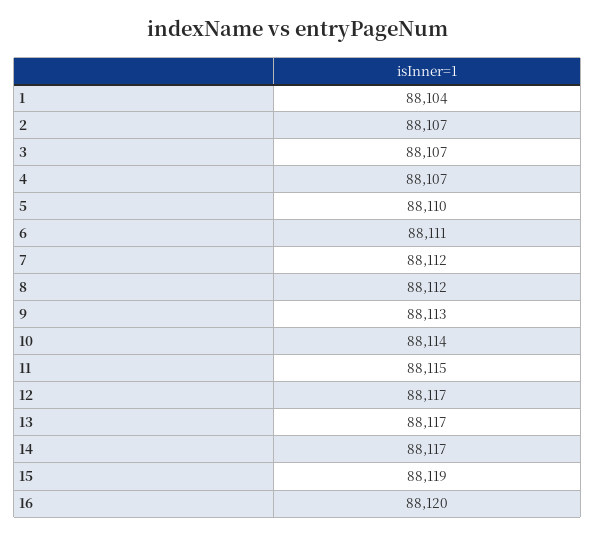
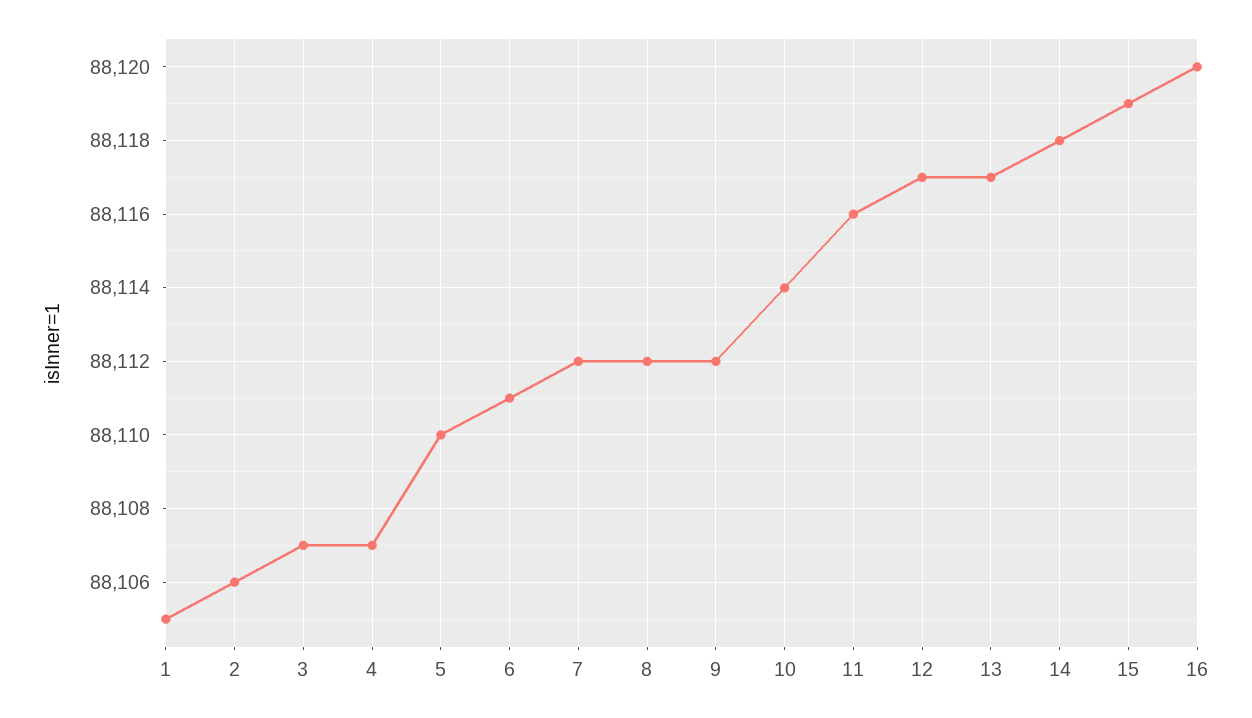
  {
-   "1": 88104,
+   "1": 88105,
-   "2": 88107,
+   "2": 88106,
    "3": 88107,
    "4": 88107,
    "5": 88110,
    "6": 88111,
    "7": 88112,
    "8": 88112,
-   "9": 88113,
+   "9": 88112,
    "10": 88114,
-   "11": 88115,
+   "11": 88116,
    "12": 88117,
    "13": 88117,
-   "14": 88117,
+   "14": 88118,
    "15": 88119,
    "16": 88120
  }

